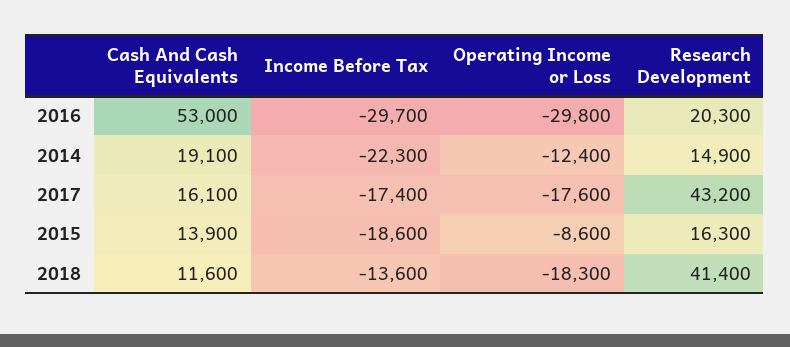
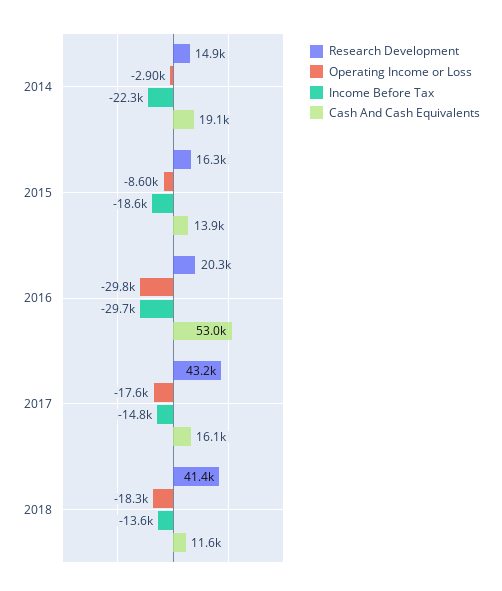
  {
    "Cash And Cash Equivalents": {
      "2016": 53000,
      "2014": 19100,
      "2017": 16100,
      "2015": 13900,
      "2018": 11600
    },
    "Income Before Tax": {
      "2016": -29700,
      "2014": -22300,
-     "2017": -17400,
+     "2017": -14800,
      "2015": -18600,
      "2018": -13600
    },
    "Operating Income or Loss": {
      "2016": -29800,
-     "2014": -12400,
+     "2014": -2900,
      "2017": -17600,
      "2015": -8600,
      "2018": -18300
    },
    "Research Development": {
      "2016": 20300,
      "2014": 14900,
      "2017": 43200,
      "2015": 16300,
      "2018": 41400
    }
  }

